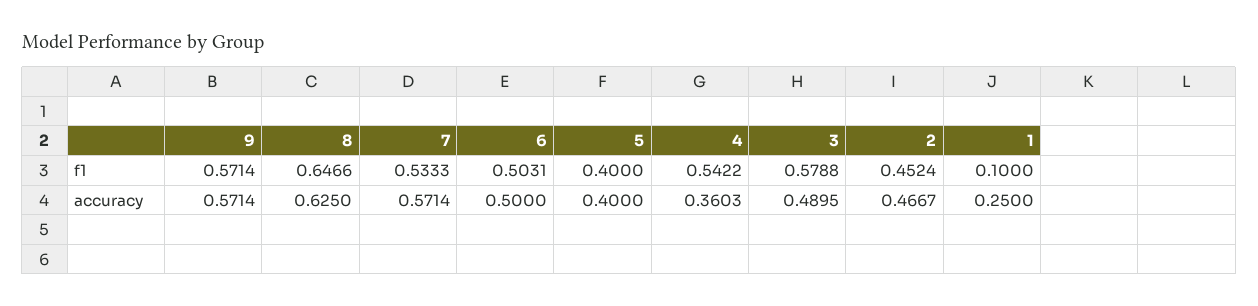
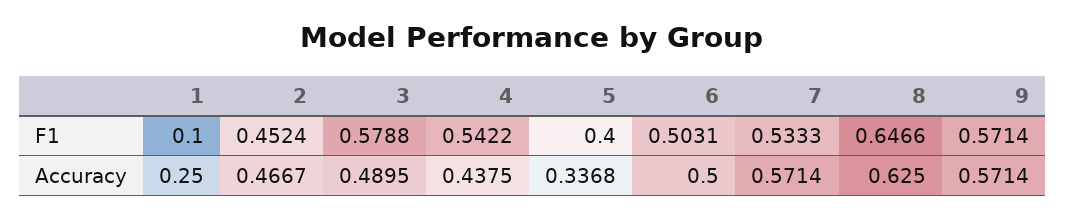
  {
    "9": {
      "f1": 0.5714,
      "accuracy": 0.5714
    },
    "8": {
      "f1": 0.6466,
      "accuracy": 0.625
    },
    "7": {
      "f1": 0.5333,
      "accuracy": 0.5714
    },
    "6": {
      "f1": 0.5031,
      "accuracy": 0.5
    },
    "5": {
      "f1": 0.4,
-     "accuracy": 0.4
+     "accuracy": 0.3368
    },
    "4": {
      "f1": 0.5422,
-     "accuracy": 0.3603
+     "accuracy": 0.4375
    },
    "3": {
      "f1": 0.5788,
      "accuracy": 0.4895
    },
    "2": {
      "f1": 0.4524,
      "accuracy": 0.4667
    },
    "1": {
      "f1": 0.1,
      "accuracy": 0.25
    }
  }

